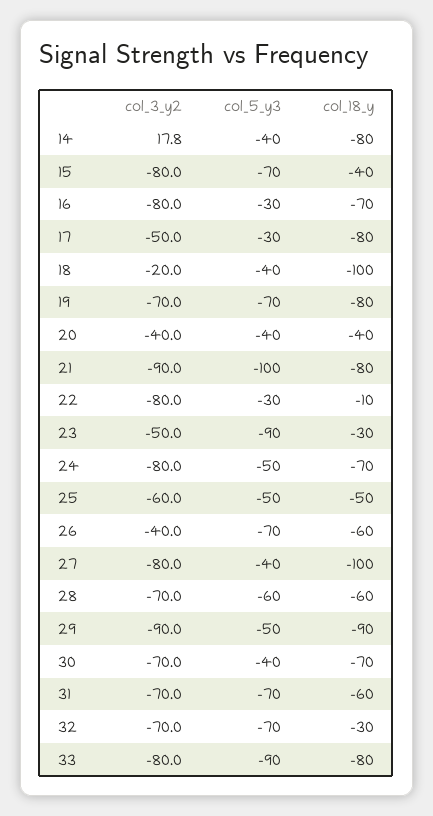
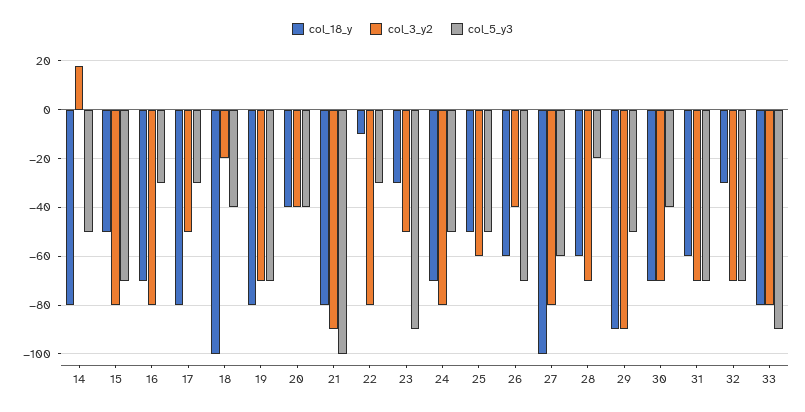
  {
    "col_3_y2": {
      "14": 17.8,
      "15": -80,
      "16": -80,
      "17": -50,
      "18": -20,
      "19": -70,
      "20": -40,
      "21": -90,
      "22": -80,
      "23": -50,
      "24": -80,
      "25": -60,
      "26": -40,
      "27": -80,
      "28": -70,
      "29": -90,
      "30": -70,
      "31": -70,
      "32": -70,
      "33": -80
    },
    "col_5_y3": {
-     "14": -40,
+     "14": -50,
      "15": -70,
      "16": -30,
      "17": -30,
      "18": -40,
      "19": -70,
      "20": -40,
      "21": -100,
      "22": -30,
      "23": -90,
      "24": -50,
      "25": -50,
      "26": -70,
-     "27": -40,
+     "27": -60,
-     "28": -60,
+     "28": -20,
      "29": -50,
      "30": -40,
      "31": -70,
      "32": -70,
      "33": -90
    },
    "col_18_y": {
      "14": -80,
-     "15": -40,
+     "15": -50,
      "16": -70,
      "17": -80,
      "18": -100,
      "19": -80,
      "20": -40,
      "21": -80,
      "22": -10,
      "23": -30,
      "24": -70,
      "25": -50,
      "26": -60,
      "27": -100,
      "28": -60,
      "29": -90,
      "30": -70,
      "31": -60,
      "32": -30,
      "33": -80
    }
  }

